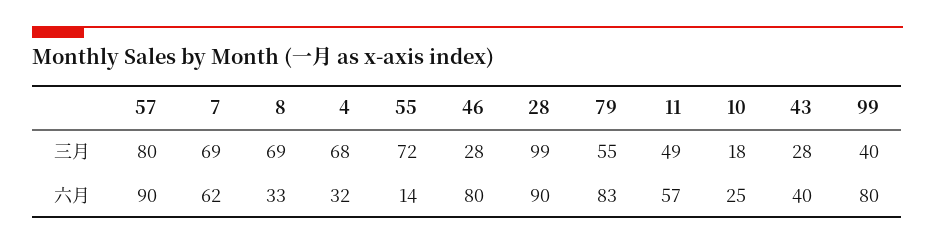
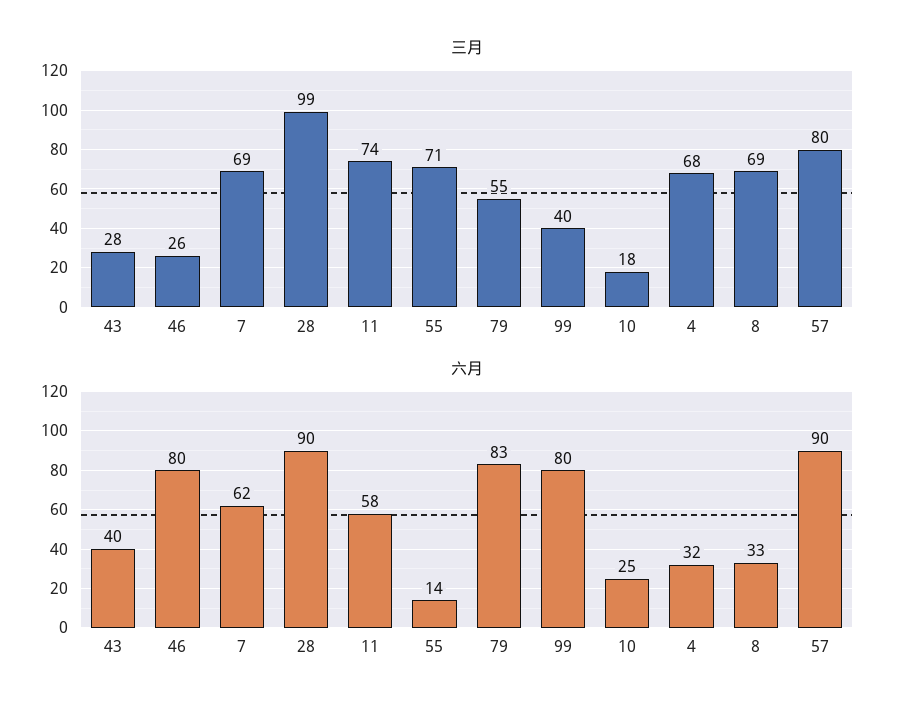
  {
    "三月": {
      "57": 80,
      "7": 69,
      "8": 69,
      "4": 68,
-     "55": 72,
+     "55": 71,
-     "46": 28,
+     "46": 26,
      "28": 99,
      "79": 55,
-     "11": 49,
+     "11": 74,
      "10": 18,
      "43": 28,
      "99": 40
    },
    "六月": {
      "57": 90,
      "7": 62,
      "8": 33,
      "4": 32,
      "55": 14,
      "46": 80,
      "28": 90,
      "79": 83,
-     "11": 57,
+     "11": 58,
      "10": 25,
      "43": 40,
      "99": 80
    }
  }

